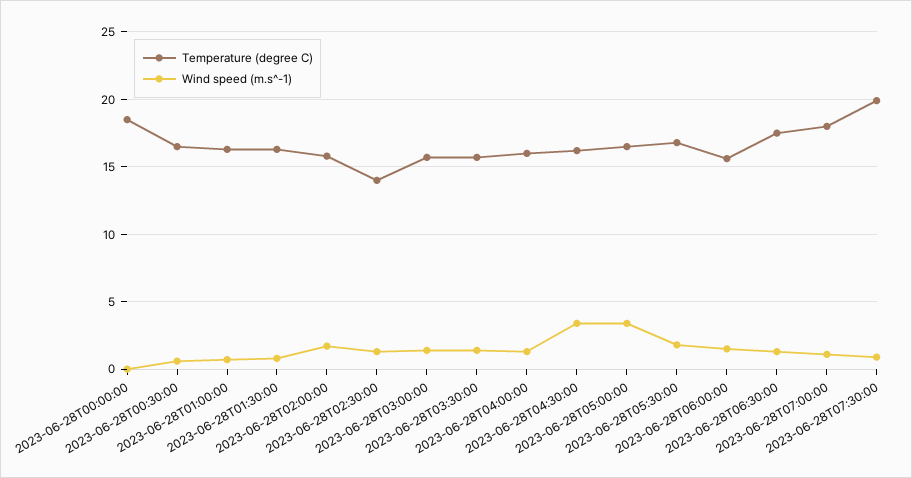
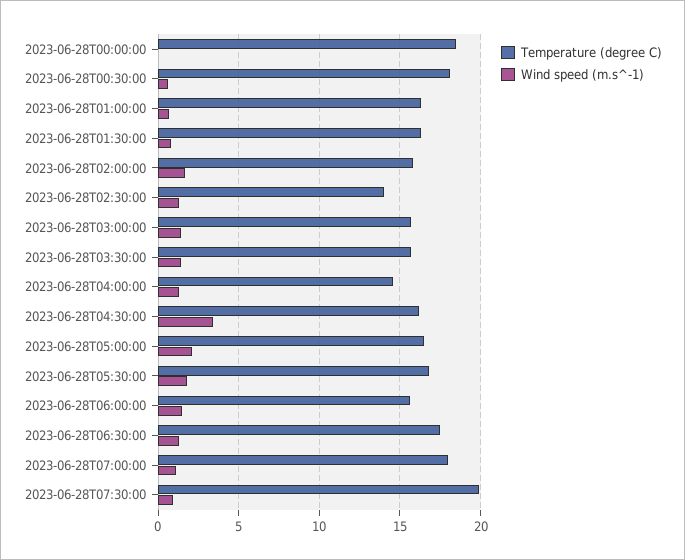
  {
    "Temperature (degree C)": {
      "2023-06-28T00:00:00": 18.5,
-     "2023-06-28T00:30:00": 16.5,
+     "2023-06-28T00:30:00": 18,
      "2023-06-28T01:00:00": 16.5,
      "2023-06-28T01:30:00": 16.5,
      "2023-06-28T02:00:00": 16,
      "2023-06-28T02:30:00": 14,
      "2023-06-28T03:00:00": 15.5,
      "2023-06-28T03:30:00": 15.5,
-     "2023-06-28T04:00:00": 16,
+     "2023-06-28T04:00:00": 14.5,
      "2023-06-28T04:30:00": 16,
      "2023-06-28T05:00:00": 16.5,
      "2023-06-28T05:30:00": 17,
      "2023-06-28T06:00:00": 15.5,
      "2023-06-28T06:30:00": 17.5,
      "2023-06-28T07:00:00": 18,
      "2023-06-28T07:30:00": 20
    },
    "Wind speed (m.s^-1)": {
      "2023-06-28T00:00:00": 0,
      "2023-06-28T00:30:00": 0.5,
      "2023-06-28T01:00:00": 0.5,
      "2023-06-28T01:30:00": 1,
      "2023-06-28T02:00:00": 1.5,
      "2023-06-28T02:30:00": 1.5,
      "2023-06-28T03:00:00": 1.5,
      "2023-06-28T03:30:00": 1.5,
      "2023-06-28T04:00:00": 1.5,
      "2023-06-28T04:30:00": 3.5,
-     "2023-06-28T05:00:00": 3.5,
+     "2023-06-28T05:00:00": 2,
      "2023-06-28T05:30:00": 2,
      "2023-06-28T06:00:00": 1.5,
      "2023-06-28T06:30:00": 1.5,
      "2023-06-28T07:00:00": 1,
      "2023-06-28T07:30:00": 1
    }
  }

